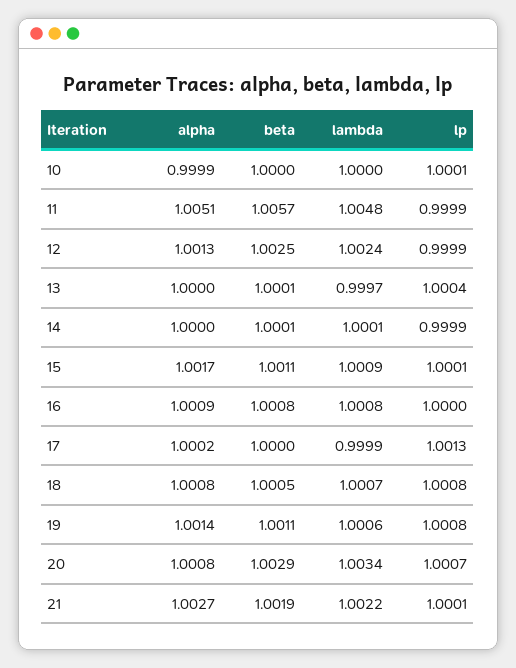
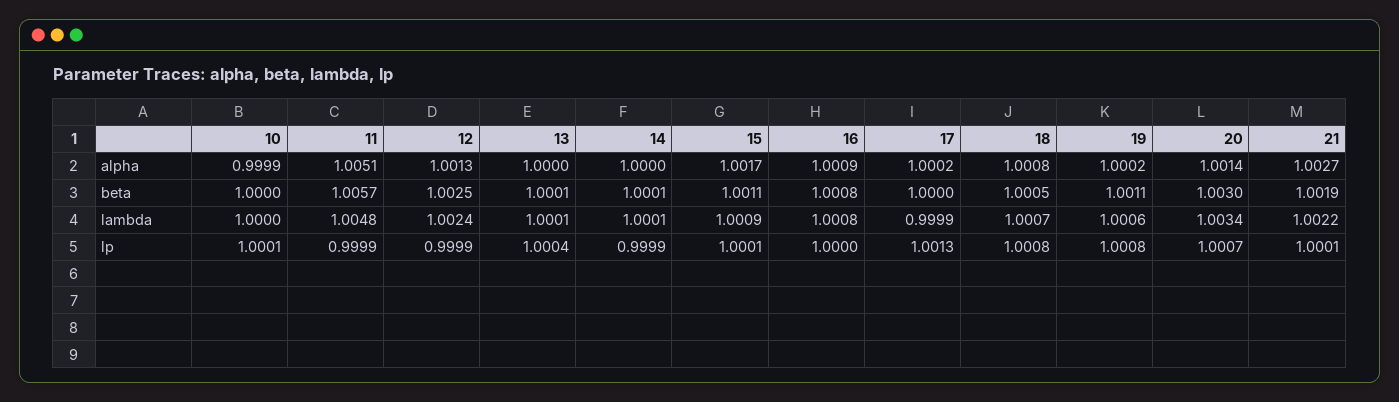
  {
    "alpha": {
      "10": 0.9999,
      "11": 1.0051,
      "12": 1.0013,
      "13": 1,
      "14": 1,
      "15": 1.0017,
      "16": 1.0009,
      "17": 1.0002,
      "18": 1.0008,
-     "19": 1.0014,
+     "19": 1.0002,
-     "20": 1.0008,
+     "20": 1.0014,
      "21": 1.0027
    },
    "beta": {
      "10": 1,
      "11": 1.0057,
      "12": 1.0025,
      "13": 1.0001,
      "14": 1.0001,
      "15": 1.0011,
      "16": 1.0008,
      "17": 1,
      "18": 1.0005,
      "19": 1.0011,
-     "20": 1.0029,
+     "20": 1.003,
      "21": 1.0019
    },
    "lambda": {
      "10": 1,
      "11": 1.0048,
      "12": 1.0024,
-     "13": 0.9997,
+     "13": 1.0001,
      "14": 1.0001,
      "15": 1.0009,
      "16": 1.0008,
      "17": 0.9999,
      "18": 1.0007,
      "19": 1.0006,
      "20": 1.0034,
      "21": 1.0022
    },
    "lp": {
      "10": 1.0001,
      "11": 0.9999,
      "12": 0.9999,
      "13": 1.0004,
      "14": 0.9999,
      "15": 1.0001,
      "16": 1,
      "17": 1.0013,
      "18": 1.0008,
      "19": 1.0008,
      "20": 1.0007,
      "21": 1.0001
    }
  }

